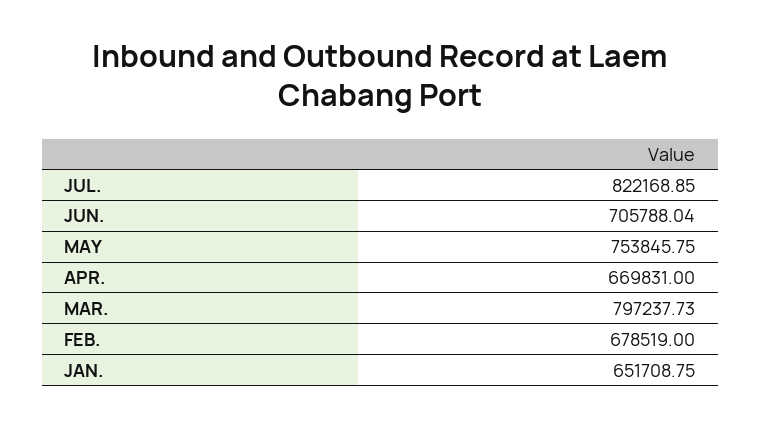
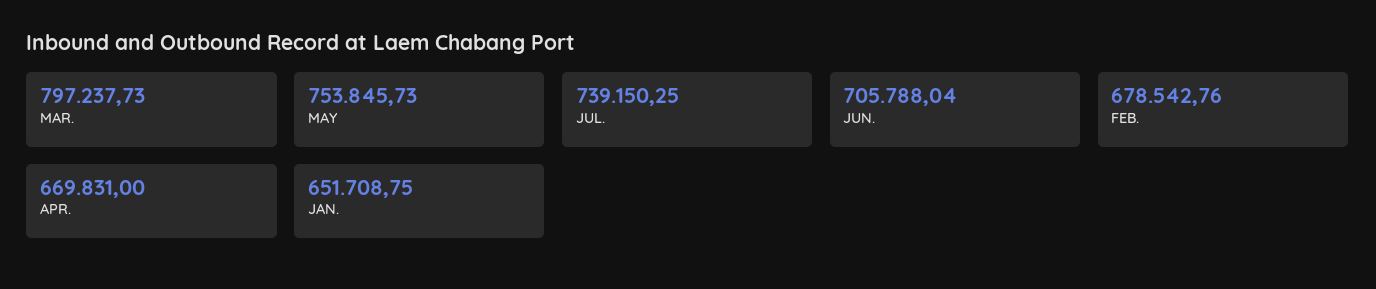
  {
-   "JUL.": 822168.85,
+   "JUL.": 739150.25,
    "JUN.": 705788.04,
-   "MAY": 753845.75,
+   "MAY": 753845.73,
    "APR.": 669831,
    "MAR.": 797237.73,
-   "FEB.": 678519,
+   "FEB.": 678542.76,
    "JAN.": 651708.75
  }

